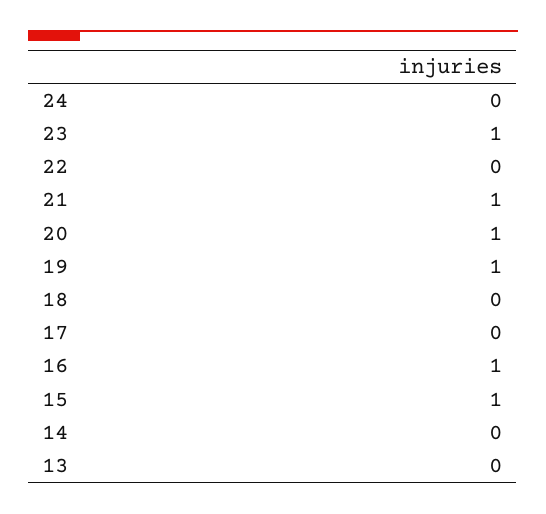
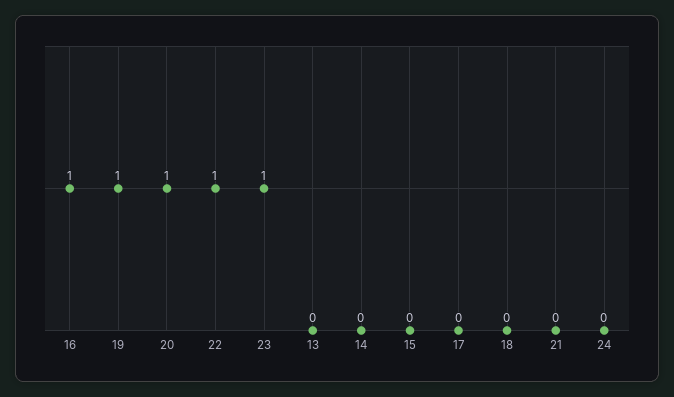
  {
    "24": 0,
    "23": 1,
-   "22": 0,
+   "22": 1,
-   "21": 1,
+   "21": 0,
    "20": 1,
    "19": 1,
    "18": 0,
    "17": 0,
    "16": 1,
-   "15": 1,
+   "15": 0,
    "14": 0,
    "13": 0
  }

